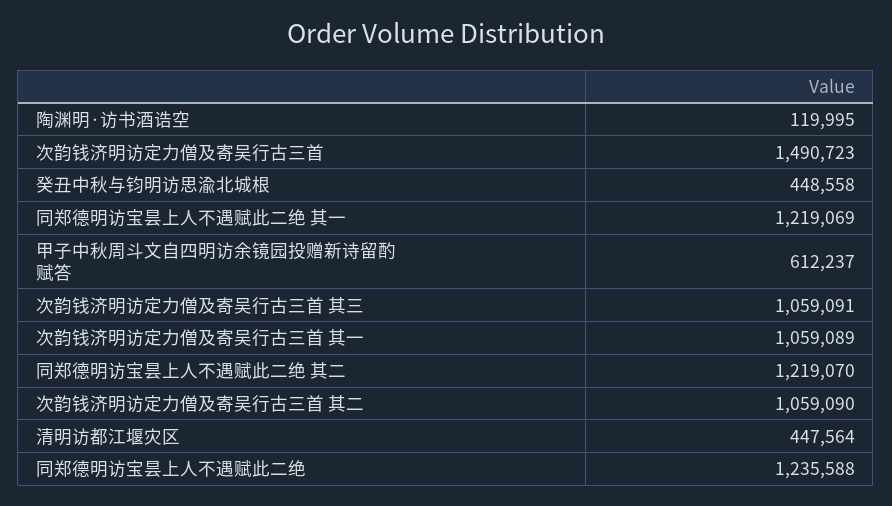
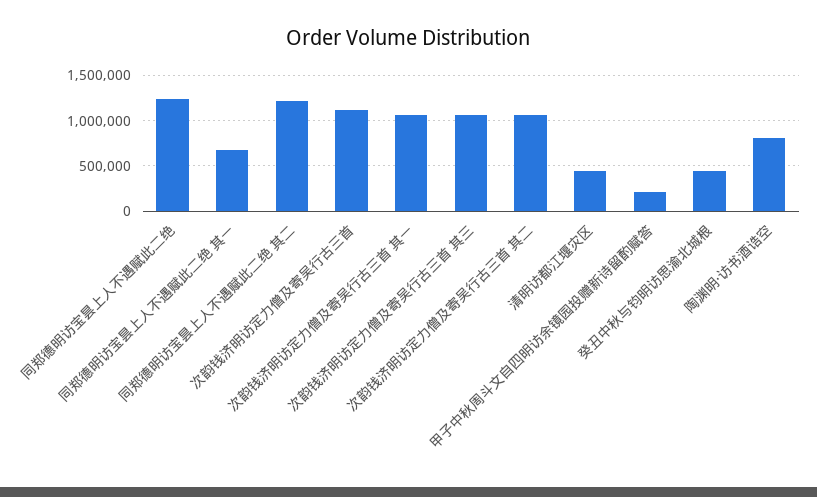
  {
-   "陶渊明·访书酒诰空": 119995,
+   "陶渊明·访书酒诰空": 800000,
-   "次韵钱济明访定力僧及寄吴行古三首": 1490723,
+   "次韵钱济明访定力僧及寄吴行古三首": 1100000,
    "癸丑中秋与钧明访思渝北城根": 448558,
-   "同郑德明访宝昙上人不遇赋此二绝 其一": 1219069,
+   "同郑德明访宝昙上人不遇赋此二绝 其一": 700000,
-   "甲子中秋周斗文自四明访余镜园投赠新诗留酌赋答": 612237,
+   "甲子中秋周斗文自四明访余镜园投赠新诗留酌赋答": 200000,
    "次韵钱济明访定力僧及寄吴行古三首 其三": 1059091,
    "次韵钱济明访定力僧及寄吴行古三首 其一": 1059089,
    "同郑德明访宝昙上人不遇赋此二绝 其二": 1219070,
    "次韵钱济明访定力僧及寄吴行古三首 其二": 1059090,
    "清明访都江堰灾区": 447564,
    "同郑德明访宝昙上人不遇赋此二绝": 1235588
  }

